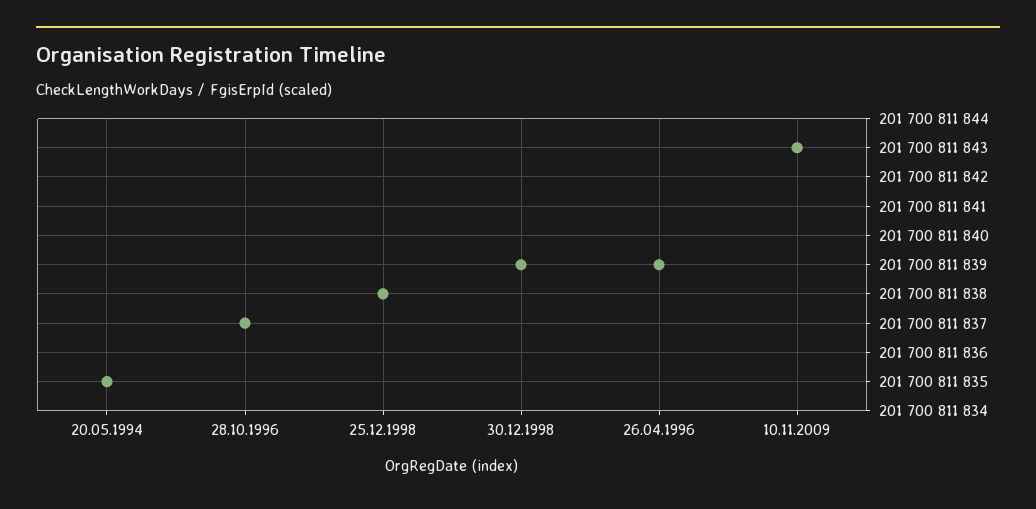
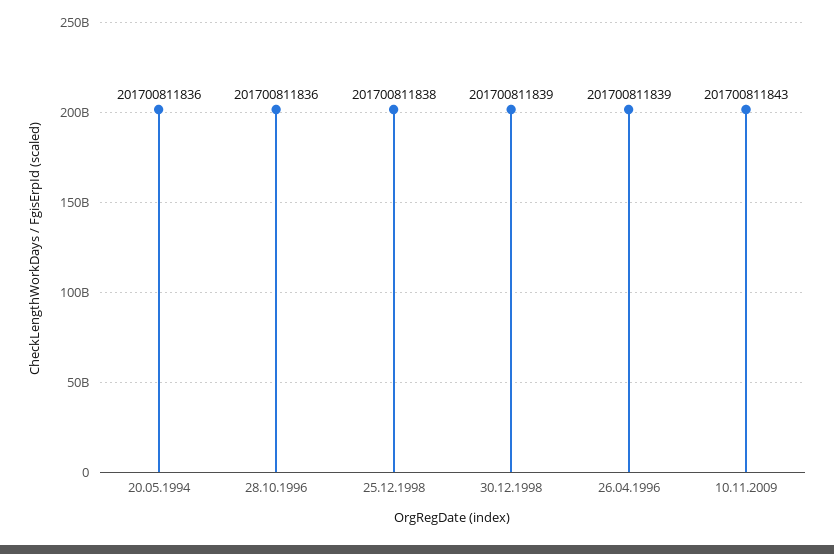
  {
-   "20.05.1994": 201700811835,
+   "20.05.1994": 201700811836,
-   "28.10.1996": 201700811837,
+   "28.10.1996": 201700811836,
    "25.12.1998": 201700811838,
    "30.12.1998": 201700811839,
    "26.04.1996": 201700811839,
    "10.11.2009": 201700811843
  }

